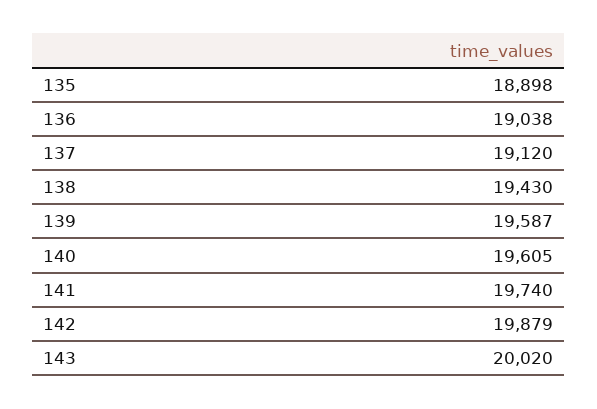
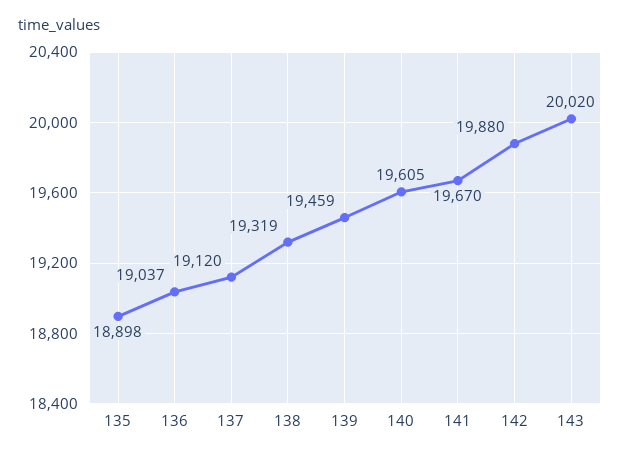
  {
    "135": 18898,
-   "136": 19038,
+   "136": 19037,
    "137": 19120,
-   "138": 19430,
+   "138": 19319,
-   "139": 19587,
+   "139": 19459,
    "140": 19605,
-   "141": 19740,
+   "141": 19670,
-   "142": 19879,
+   "142": 19880,
    "143": 20020
  }

